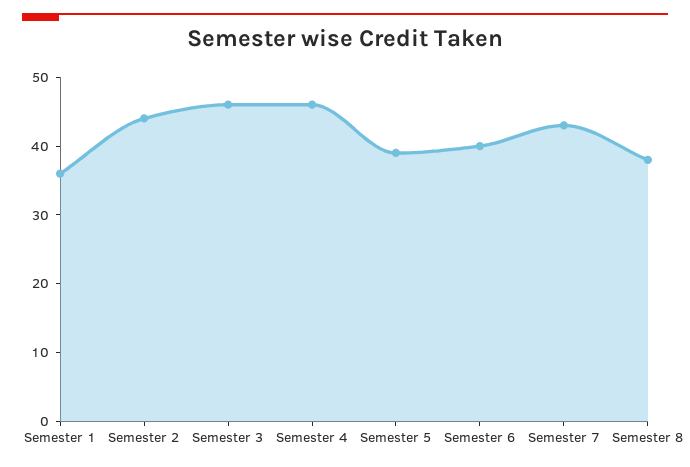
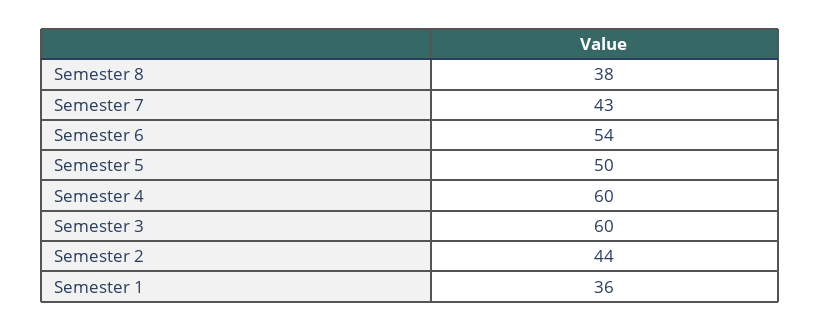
  {
    "Semester 1": 36,
    "Semester 2": 44,
-   "Semester 3": 45,
+   "Semester 3": 60,
-   "Semester 4": 45,
+   "Semester 4": 60,
-   "Semester 5": 40,
+   "Semester 5": 50,
-   "Semester 6": 40,
+   "Semester 6": 54,
    "Semester 7": 43,
    "Semester 8": 38
  }

